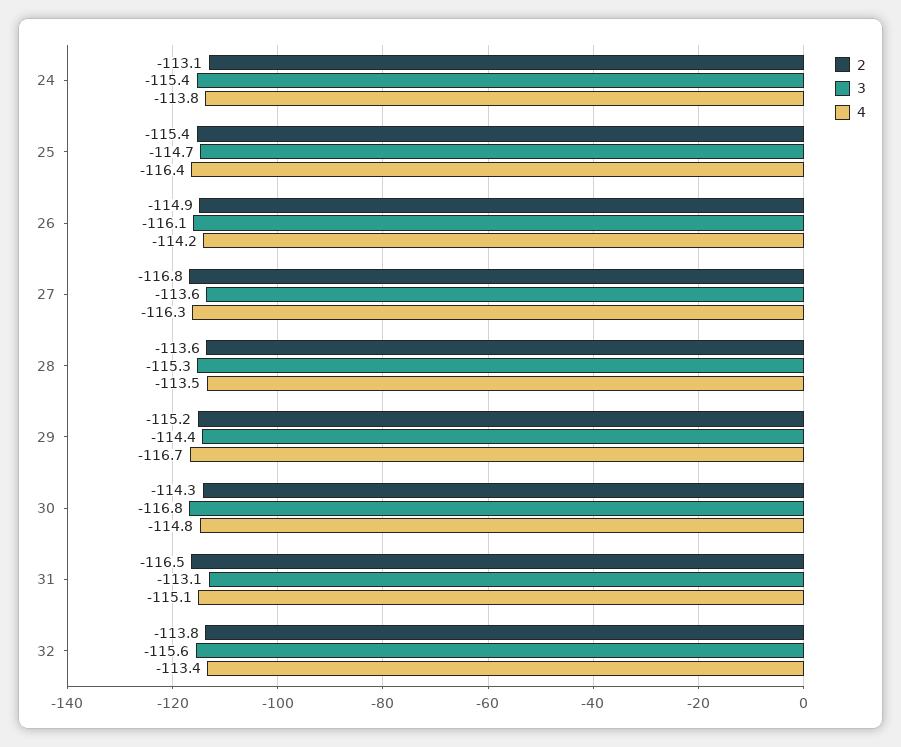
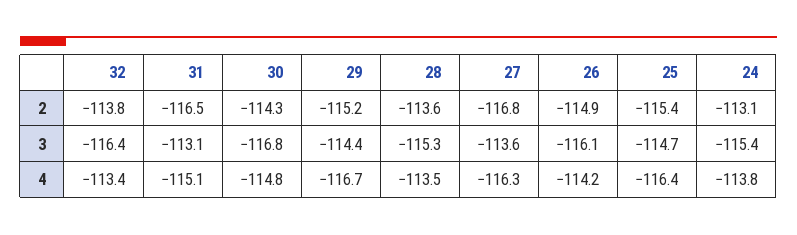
  {
    "2": {
      "24": -113.1,
      "25": -115.4,
      "26": -114.9,
      "27": -116.8,
      "28": -113.6,
      "29": -115.2,
      "30": -114.3,
      "31": -116.5,
      "32": -113.8
    },
    "3": {
      "24": -115.4,
      "25": -114.7,
      "26": -116.1,
      "27": -113.6,
      "28": -115.3,
      "29": -114.4,
      "30": -116.8,
      "31": -113.1,
-     "32": -115.6
+     "32": -116.4
    },
    "4": {
      "24": -113.8,
      "25": -116.4,
      "26": -114.2,
      "27": -116.3,
      "28": -113.5,
      "29": -116.7,
      "30": -114.8,
      "31": -115.1,
      "32": -113.4
    }
  }

